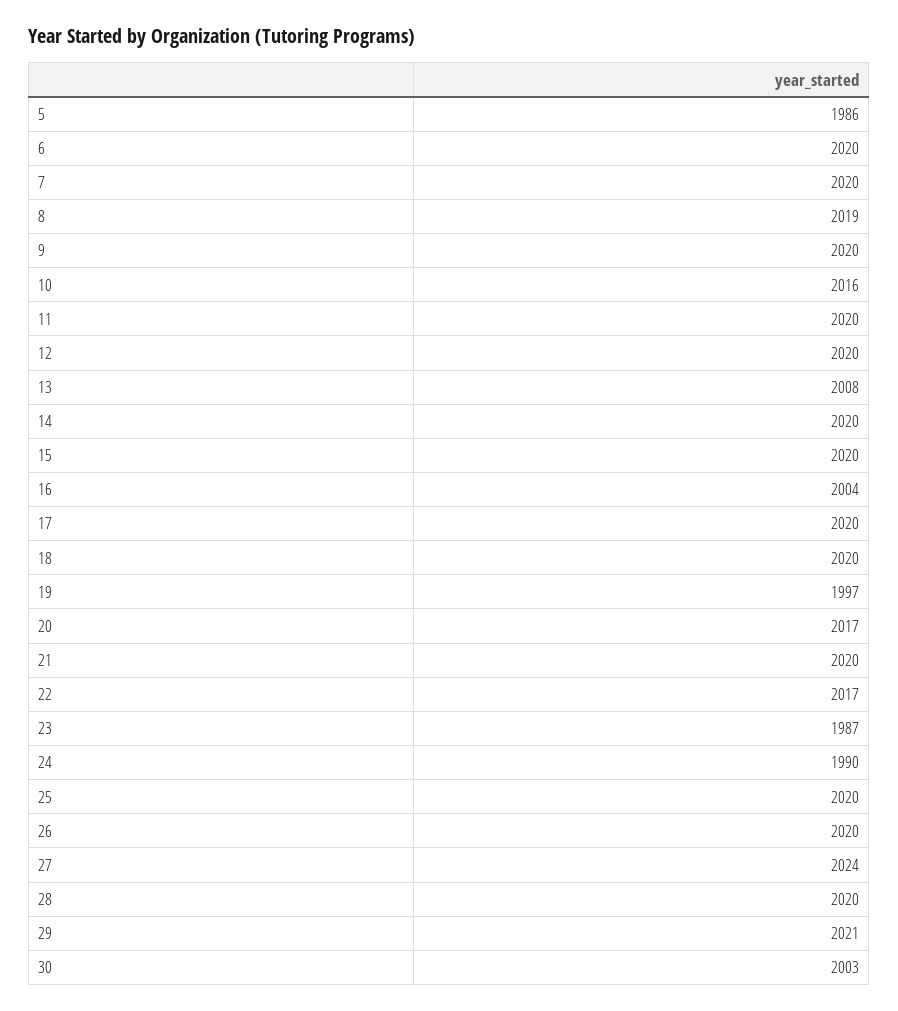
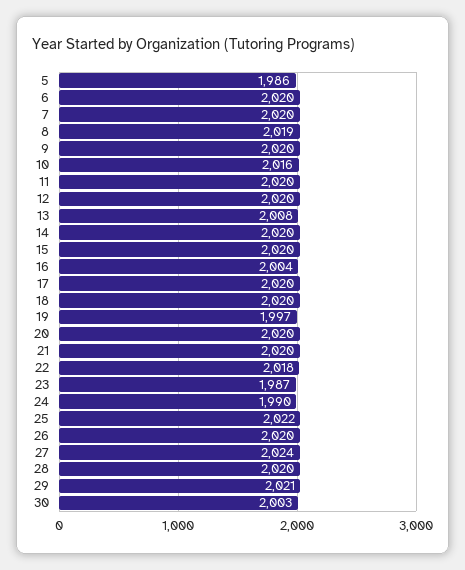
  {
    "5": 1986,
    "6": 2020,
    "7": 2020,
    "8": 2019,
    "9": 2020,
    "10": 2016,
    "11": 2020,
    "12": 2020,
    "13": 2008,
    "14": 2020,
    "15": 2020,
    "16": 2004,
    "17": 2020,
    "18": 2020,
    "19": 1997,
-   "20": 2017,
+   "20": 2020,
    "21": 2020,
-   "22": 2017,
+   "22": 2018,
    "23": 1987,
    "24": 1990,
-   "25": 2020,
+   "25": 2022,
    "26": 2020,
    "27": 2024,
    "28": 2020,
    "29": 2021,
    "30": 2003
  }

